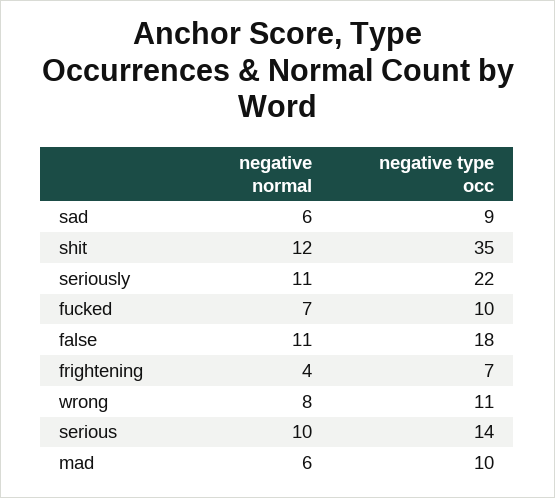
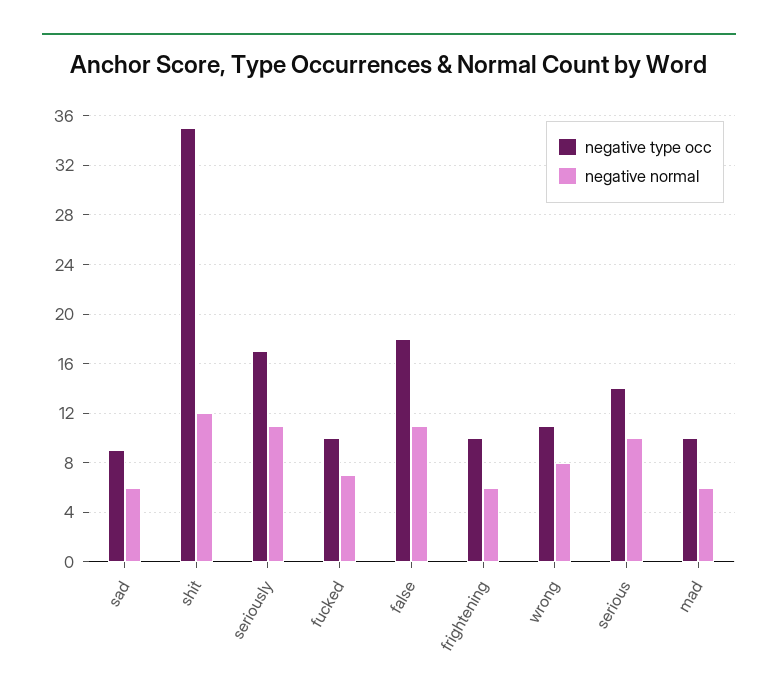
  {
    "negative normal": {
      "sad": 6,
      "shit": 12,
      "seriously": 11,
      "fucked": 7,
      "false": 11,
-     "frightening": 4,
+     "frightening": 6,
      "wrong": 8,
      "serious": 10,
      "mad": 6
    },
    "negative type occ": {
      "sad": 9,
      "shit": 35,
-     "seriously": 22,
+     "seriously": 17,
      "fucked": 10,
      "false": 18,
-     "frightening": 7,
+     "frightening": 10,
      "wrong": 11,
      "serious": 14,
      "mad": 10
    }
  }

